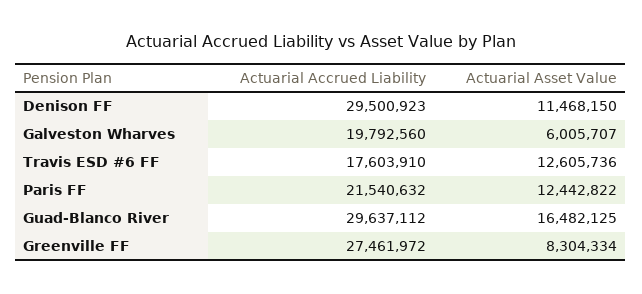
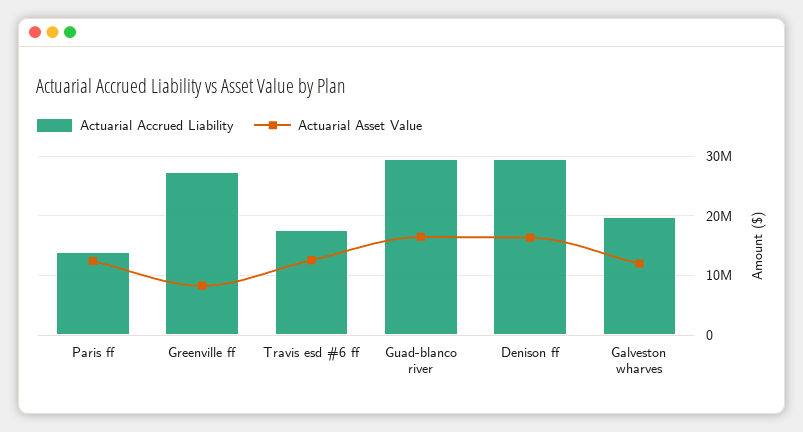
  {
    "Actuarial Accrued Liability": {
      "Denison FF": 29500923,
      "Galveston Wharves": 19792560,
      "Travis ESD #6 FF": 17603910,
-     "Paris FF": 21540632,
+     "Paris FF": 14000000,
      "Guad-Blanco River": 29637112,
      "Greenville FF": 27461972
    },
    "Actuarial Asset Value": {
-     "Denison FF": 11468150,
+     "Denison FF": 16000000,
-     "Galveston Wharves": 6005707,
+     "Galveston Wharves": 12000000,
      "Travis ESD #6 FF": 12605736,
      "Paris FF": 12442822,
      "Guad-Blanco River": 16482125,
      "Greenville FF": 8304334
    }
  }

